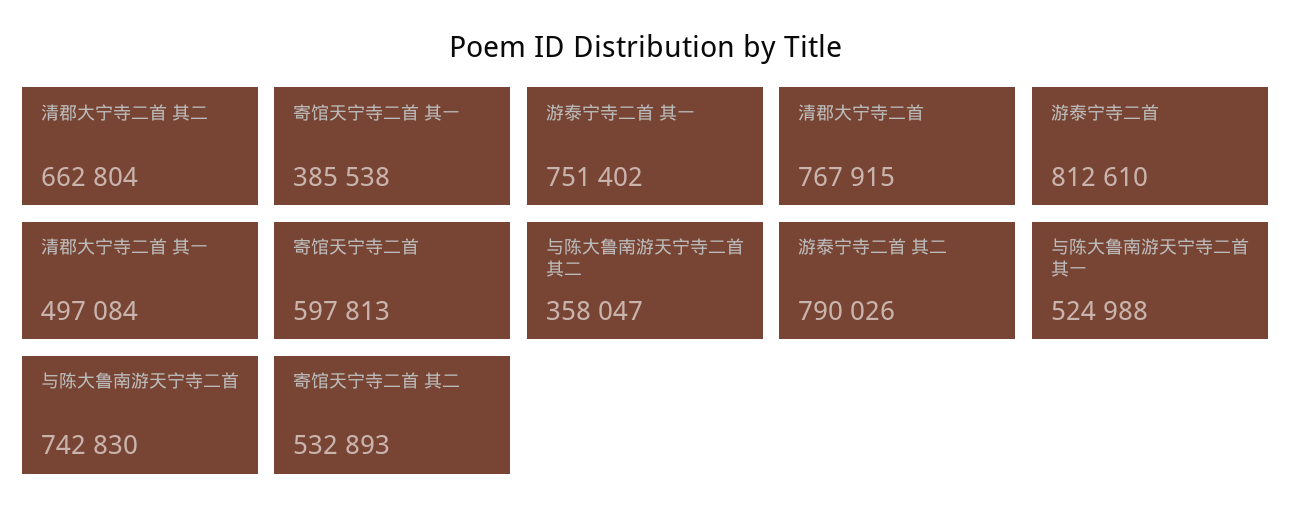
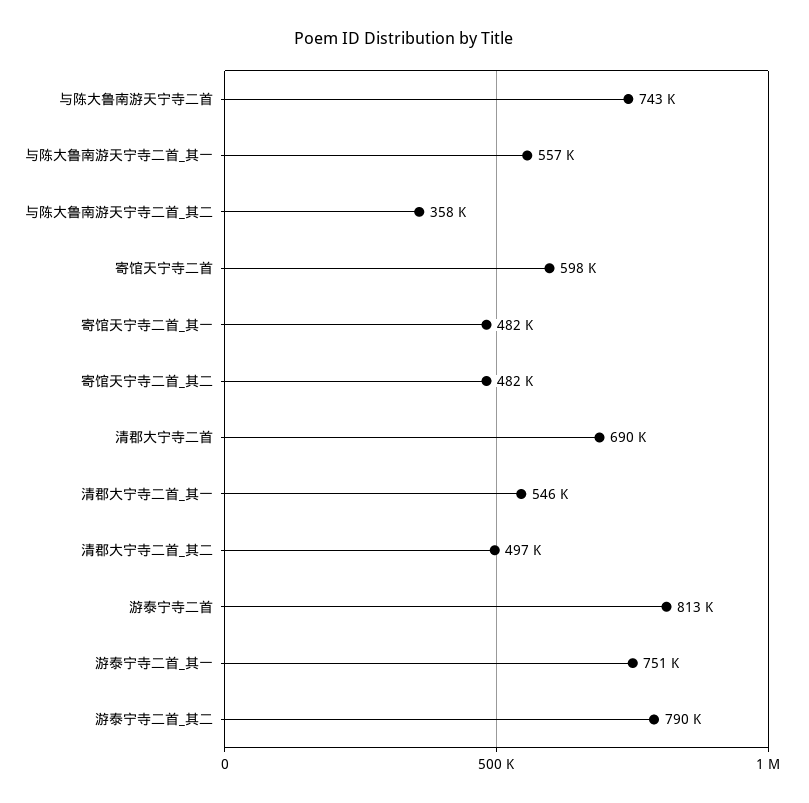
  {
-   "清郡大宁寺二首 其二": 662804,
+   "清郡大宁寺二首 其二": 497000,
-   "寄馆天宁寺二首 其一": 385538,
+   "寄馆天宁寺二首 其一": 482000,
    "游泰宁寺二首 其一": 751402,
-   "清郡大宁寺二首": 767915,
+   "清郡大宁寺二首": 690000,
    "游泰宁寺二首": 812610,
-   "清郡大宁寺二首 其一": 497084,
+   "清郡大宁寺二首 其一": 546000,
    "寄馆天宁寺二首": 597813,
    "与陈大鲁南游天宁寺二首 其二": 358047,
    "游泰宁寺二首 其二": 790026,
-   "与陈大鲁南游天宁寺二首 其一": 524988,
+   "与陈大鲁南游天宁寺二首 其一": 557000,
    "与陈大鲁南游天宁寺二首": 742830,
-   "寄馆天宁寺二首 其二": 532893
+   "寄馆天宁寺二首 其二": 482000
  }

